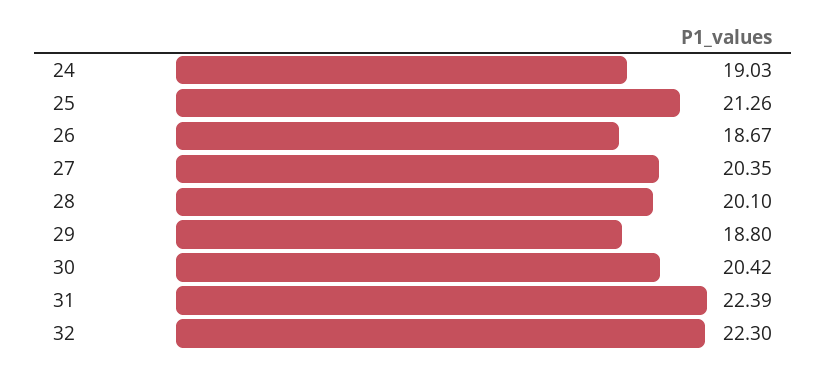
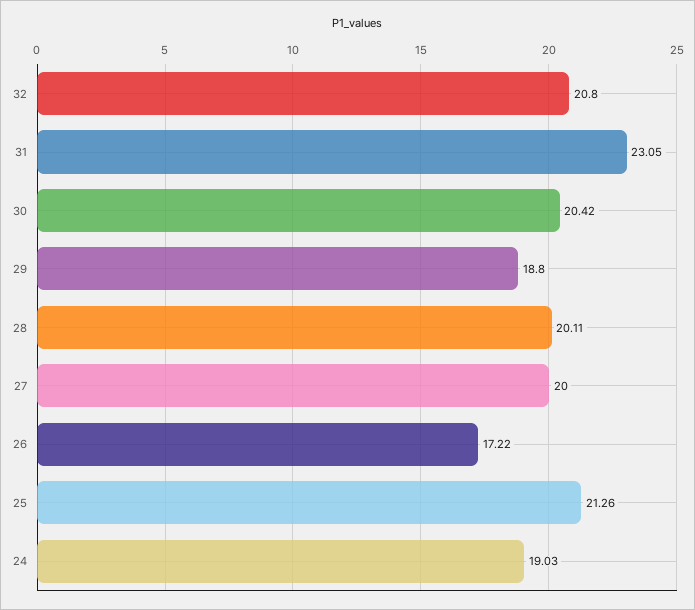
  {
    "24": 19.03,
    "25": 21.26,
-   "26": 18.67,
+   "26": 17.22,
-   "27": 20.35,
+   "27": 20,
-   "28": 20.1,
+   "28": 20.11,
    "29": 18.8,
    "30": 20.42,
-   "31": 22.39,
+   "31": 23.05,
-   "32": 22.3
+   "32": 20.8
  }

